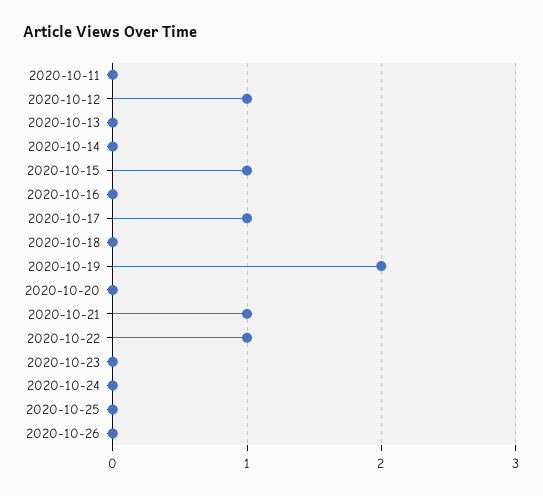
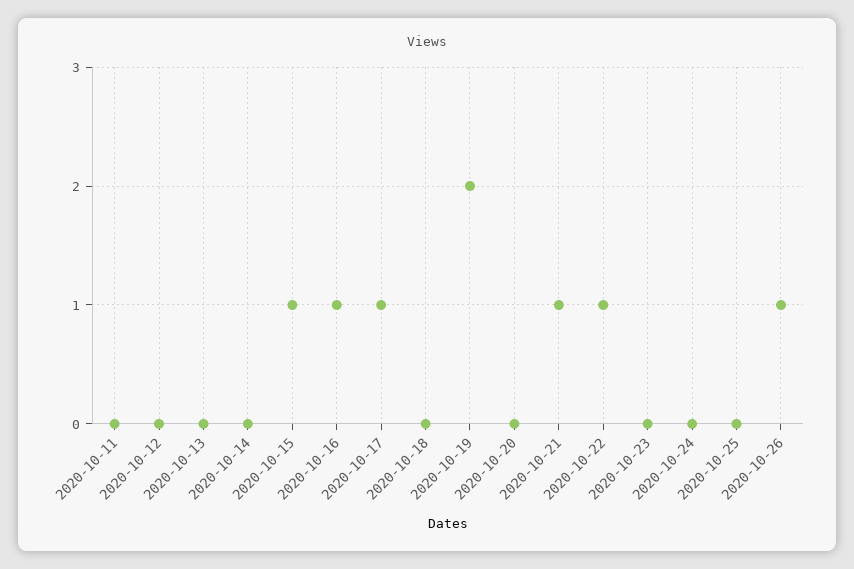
  {
    "2020-10-11": 0,
-   "2020-10-12": 1,
+   "2020-10-12": 0,
    "2020-10-13": 0,
    "2020-10-14": 0,
    "2020-10-15": 1,
-   "2020-10-16": 0,
+   "2020-10-16": 1,
    "2020-10-17": 1,
    "2020-10-18": 0,
    "2020-10-19": 2,
    "2020-10-20": 0,
    "2020-10-21": 1,
    "2020-10-22": 1,
    "2020-10-23": 0,
    "2020-10-24": 0,
    "2020-10-25": 0,
-   "2020-10-26": 0
+   "2020-10-26": 1
  }

